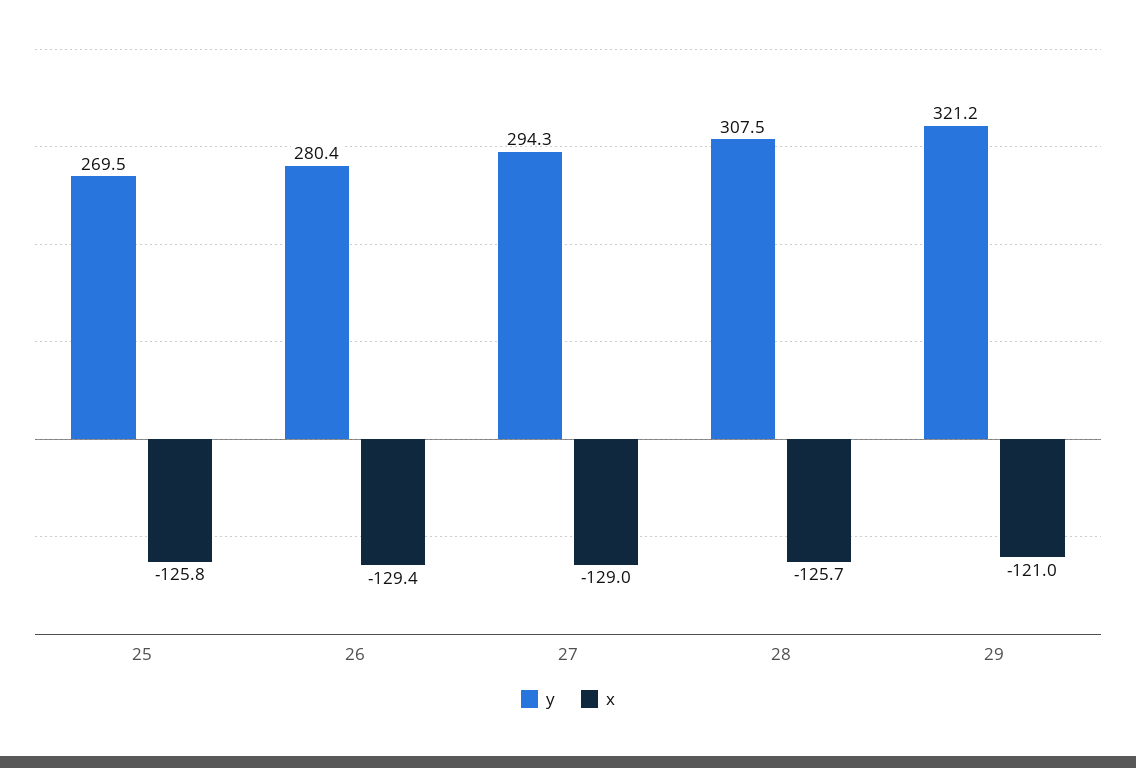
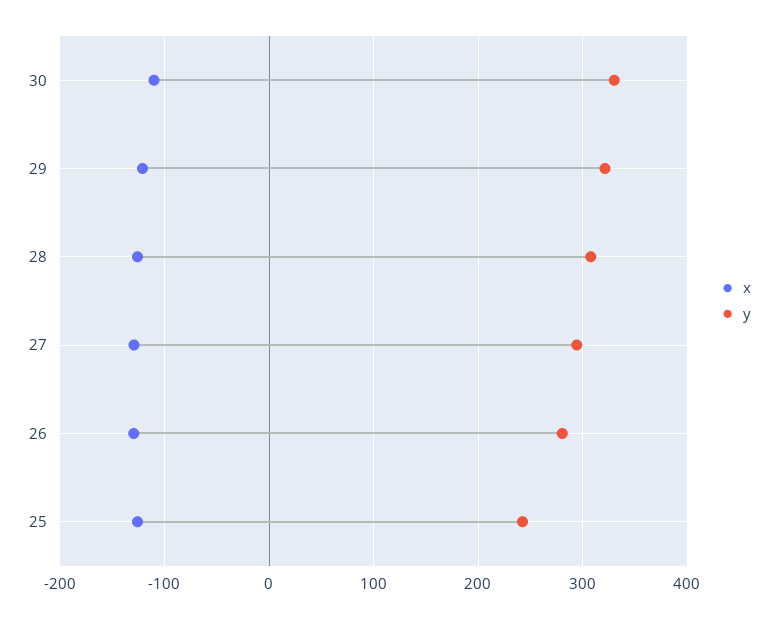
  {
    "y": {
-     "25": 269.5,
+     "25": 240,
      "26": 280.4,
      "27": 294.3,
      "28": 307.5,
-     "29": 321.2
+     "29": 321.2,
+     "30": 330
    },
    "x": {
      "25": -125.8,
      "26": -129.4,
      "27": -129,
      "28": -125.7,
-     "29": -121
+     "29": -121,
+     "30": -110
    }
  }

